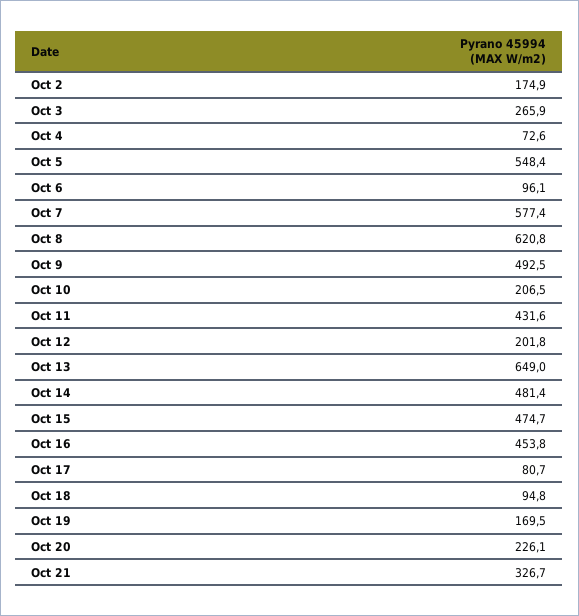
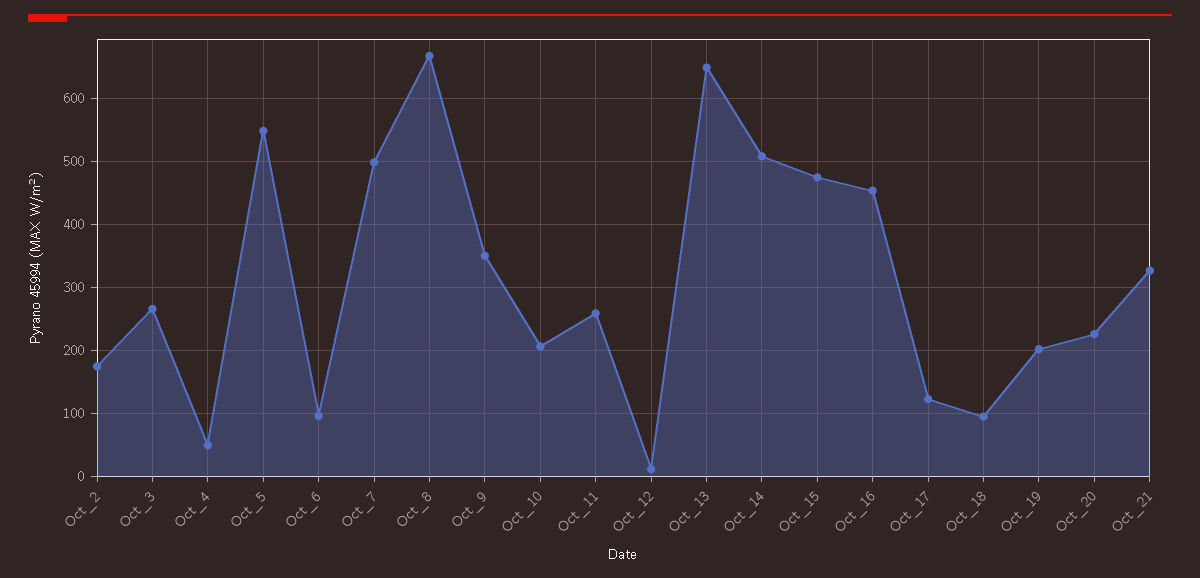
  {
    "Oct 2": 174.9,
    "Oct 3": 265.9,
-   "Oct 4": 72.6,
+   "Oct 4": 50,
    "Oct 5": 548.4,
    "Oct 6": 96.1,
-   "Oct 7": 577.4,
+   "Oct 7": 500,
-   "Oct 8": 620.8,
+   "Oct 8": 670,
-   "Oct 9": 492.5,
+   "Oct 9": 350,
    "Oct 10": 206.5,
-   "Oct 11": 431.6,
+   "Oct 11": 260,
-   "Oct 12": 201.8,
+   "Oct 12": 10,
    "Oct 13": 649,
-   "Oct 14": 481.4,
+   "Oct 14": 510,
    "Oct 15": 474.7,
    "Oct 16": 453.8,
-   "Oct 17": 80.7,
+   "Oct 17": 120,
    "Oct 18": 94.8,
-   "Oct 19": 169.5,
+   "Oct 19": 200,
    "Oct 20": 226.1,
    "Oct 21": 326.7
  }

